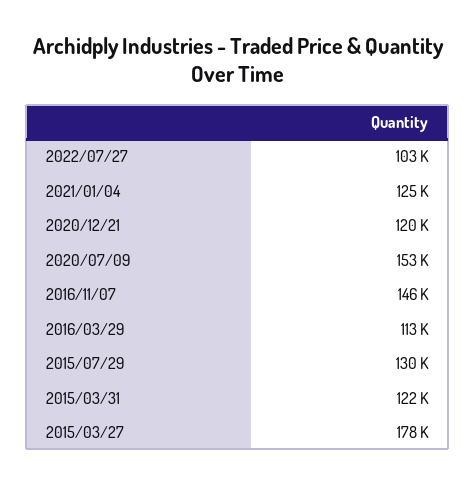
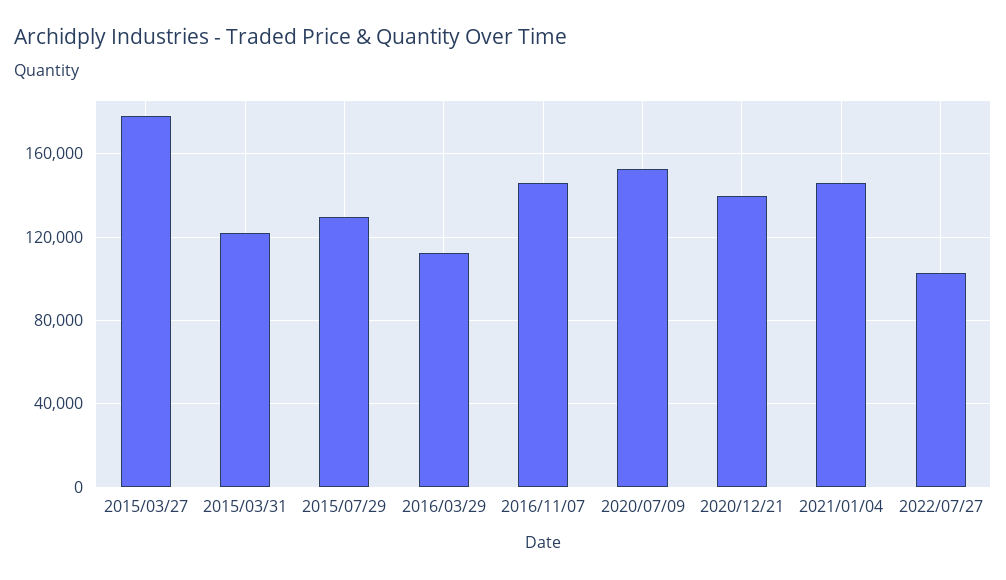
  {
    "2022/07/27": 103000,
-   "2021/01/04": 125000,
+   "2021/01/04": 145000,
-   "2020/12/21": 120000,
+   "2020/12/21": 140000,
    "2020/07/09": 153000,
    "2016/11/07": 146000,
    "2016/03/29": 113000,
    "2015/07/29": 130000,
    "2015/03/31": 122000,
    "2015/03/27": 178000
  }

